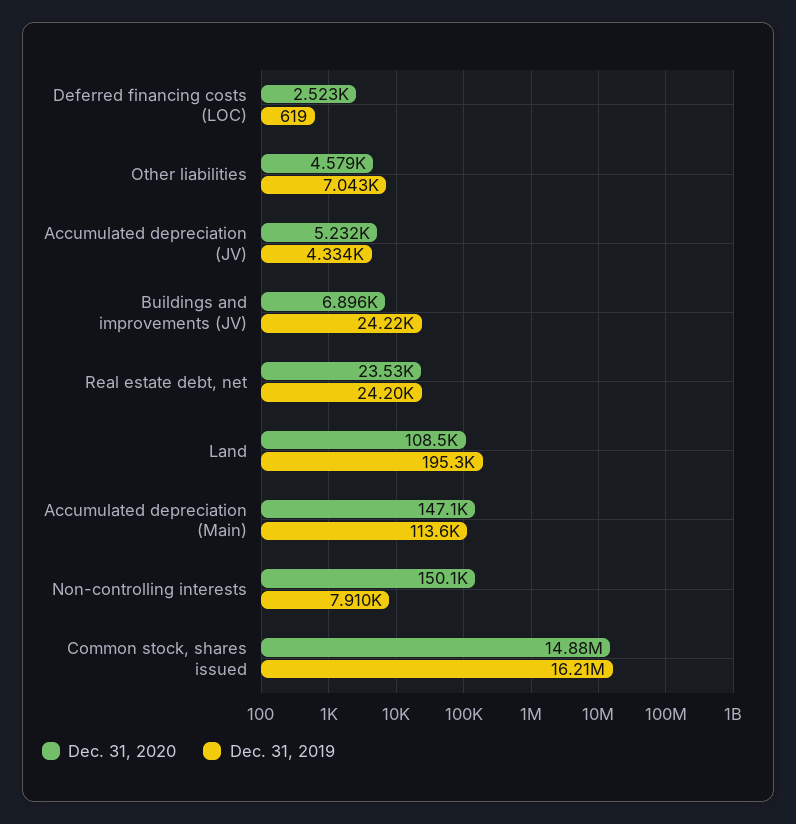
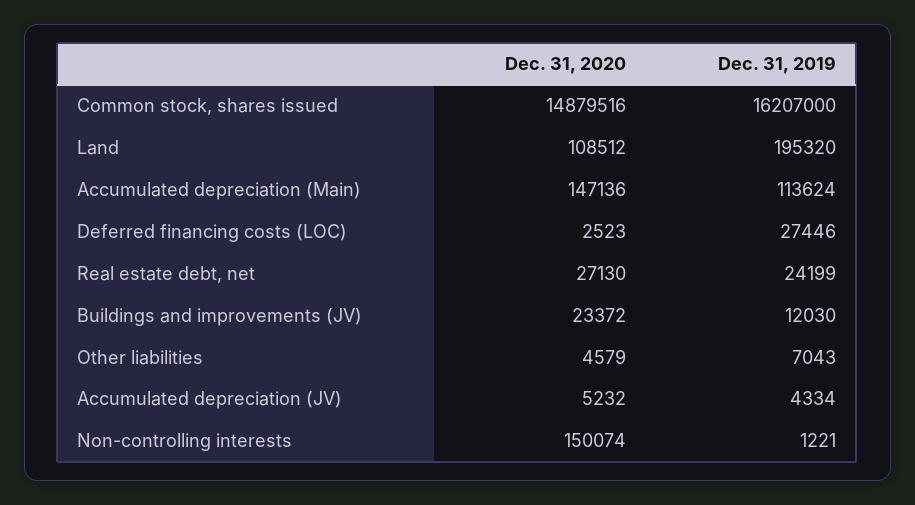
  {
    "Dec. 31, 2020": {
      "Deferred financing costs (LOC)": 2523,
      "Other liabilities": 4579,
      "Accumulated depreciation (JV)": 5232,
-     "Buildings and improvements (JV)": 6896,
+     "Buildings and improvements (JV)": 23372,
-     "Real estate debt, net": 23530,
+     "Real estate debt, net": 27130,
      "Land": 108512,
      "Accumulated depreciation (Main)": 147136,
      "Non-controlling interests": 150074,
      "Common stock, shares issued": 14879516
    },
    "Dec. 31, 2019": {
-     "Deferred financing costs (LOC)": 619,
+     "Deferred financing costs (LOC)": 27446,
      "Other liabilities": 7043,
      "Accumulated depreciation (JV)": 4334,
-     "Buildings and improvements (JV)": 24220,
+     "Buildings and improvements (JV)": 12030,
      "Real estate debt, net": 24199,
      "Land": 195320,
      "Accumulated depreciation (Main)": 113624,
-     "Non-controlling interests": 7910,
+     "Non-controlling interests": 1221,
      "Common stock, shares issued": 16207000
    }
  }

